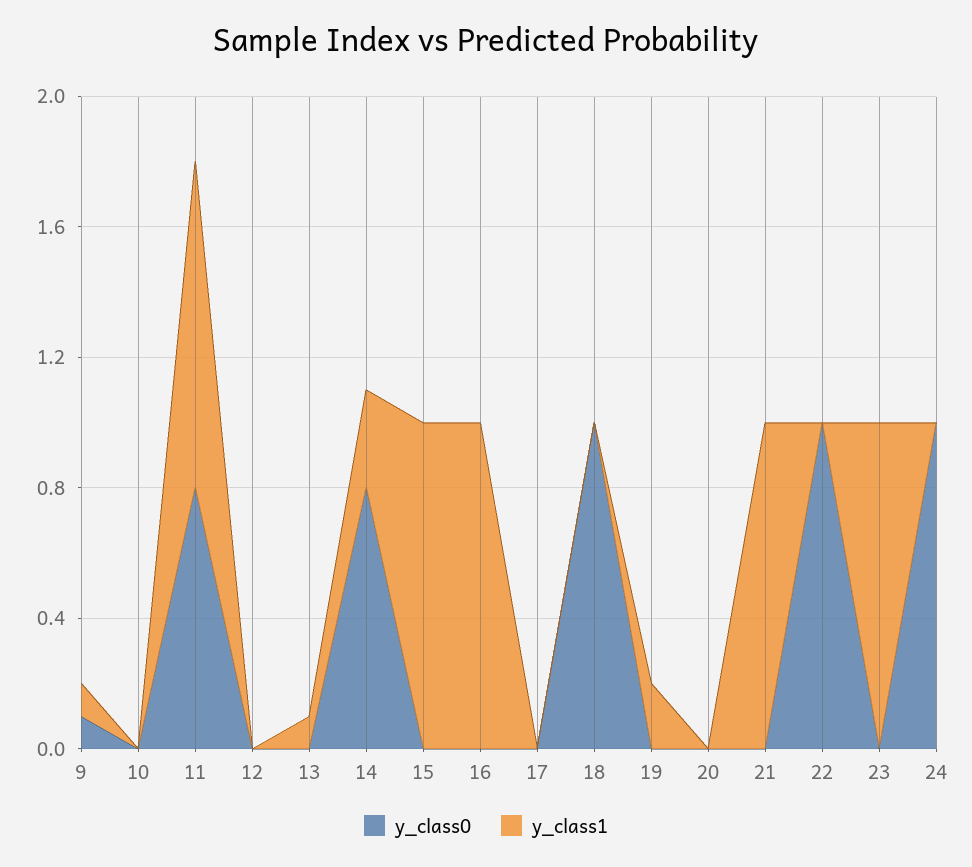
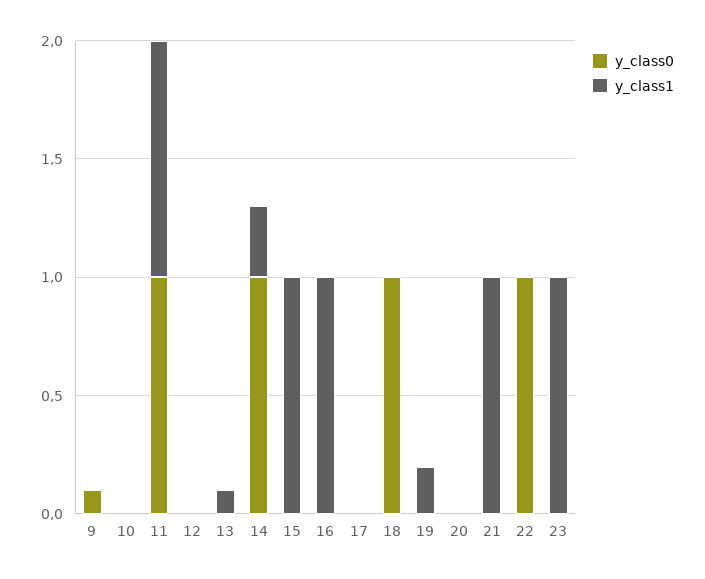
  {
    "y_class0": {
      "9": 0.1,
      "10": 0,
-     "11": 0.8,
+     "11": 1,
      "12": 0,
      "13": 0,
-     "14": 0.8,
+     "14": 1,
      "15": 0,
      "16": 0,
      "17": 0,
      "18": 1,
      "19": 0,
      "20": 0,
      "21": 0,
      "22": 1,
-     "23": 0,
+     "23": 0
-     "24": 1
    },
    "y_class1": {
-     "9": 0.1,
+     "9": 0,
      "10": 0,
      "11": 1,
      "12": 0,
      "13": 0.1,
      "14": 0.3,
      "15": 1,
      "16": 1,
      "17": 0,
      "18": 0,
      "19": 0.2,
      "20": 0,
      "21": 1,
      "22": 0,
-     "23": 1,
+     "23": 1
-     "24": 0
    }
  }

